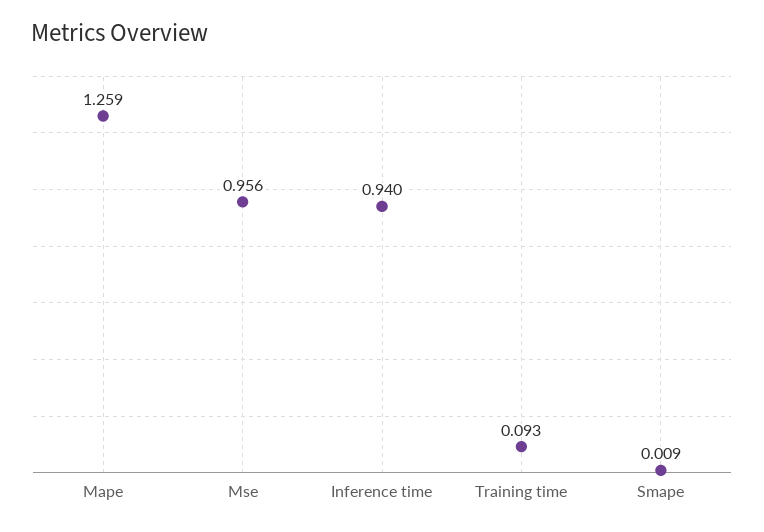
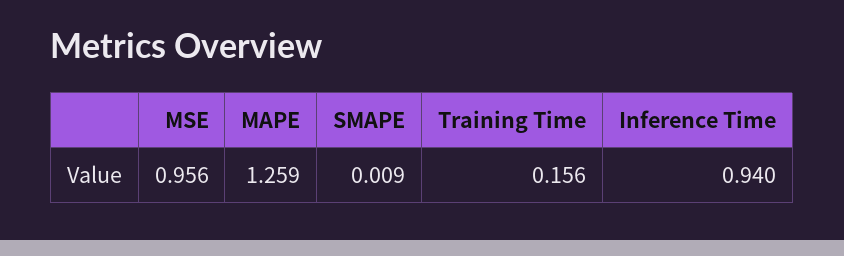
  {
    "Mape": 1.259,
    "Mse": 0.956,
    "Inference time": 0.94,
-   "Training time": 0.093,
+   "Training time": 0.156,
    "Smape": 0.009
  }

